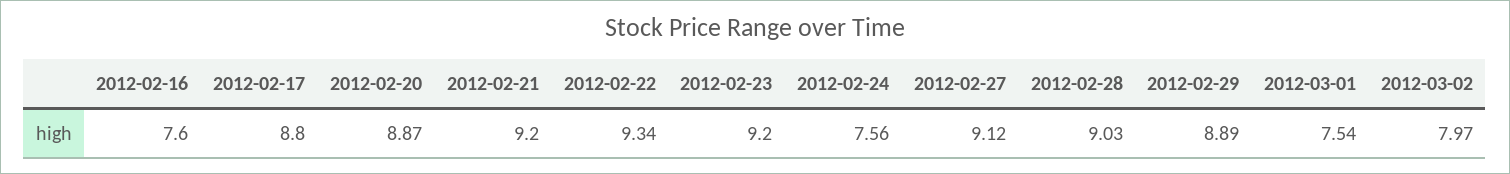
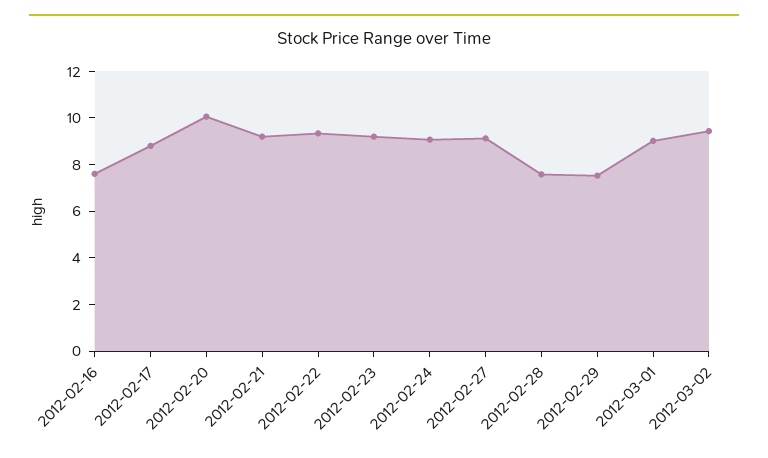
  {
    "2012-02-16": 7.6,
    "2012-02-17": 8.8,
-   "2012-02-20": 8.87,
+   "2012-02-20": 10,
    "2012-02-21": 9.2,
    "2012-02-22": 9.34,
    "2012-02-23": 9.2,
-   "2012-02-24": 7.56,
+   "2012-02-24": 9,
    "2012-02-27": 9.12,
-   "2012-02-28": 9.03,
+   "2012-02-28": 7.5,
-   "2012-02-29": 8.89,
+   "2012-02-29": 7.5,
-   "2012-03-01": 7.54,
+   "2012-03-01": 9,
-   "2012-03-02": 7.97
+   "2012-03-02": 9.5
  }

